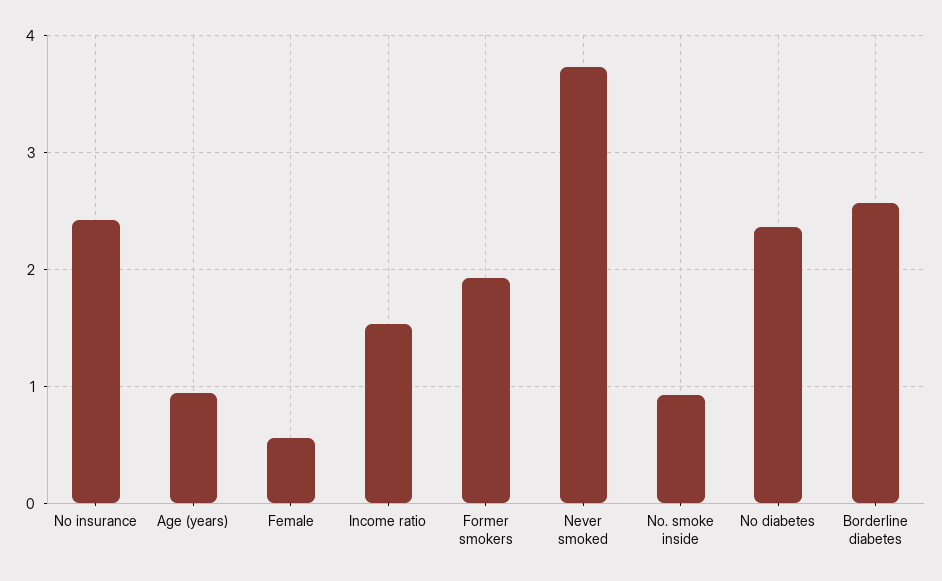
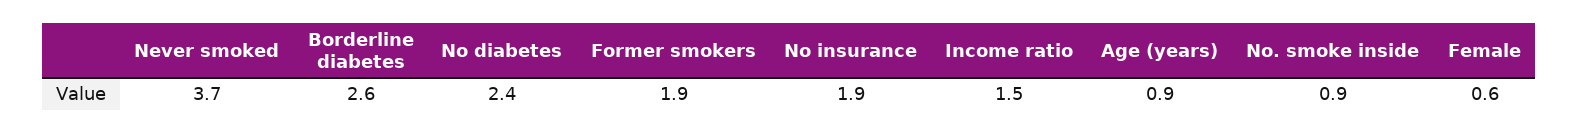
  {
-   "No insurance": 2.4,
+   "No insurance": 1.9,
    "Age (years)": 0.9,
    "Female": 0.6,
    "Income ratio": 1.5,
    "Former smokers": 1.9,
    "Never smoked": 3.7,
    "No. smoke inside": 0.9,
    "No diabetes": 2.4,
    "Borderline diabetes": 2.6
  }

